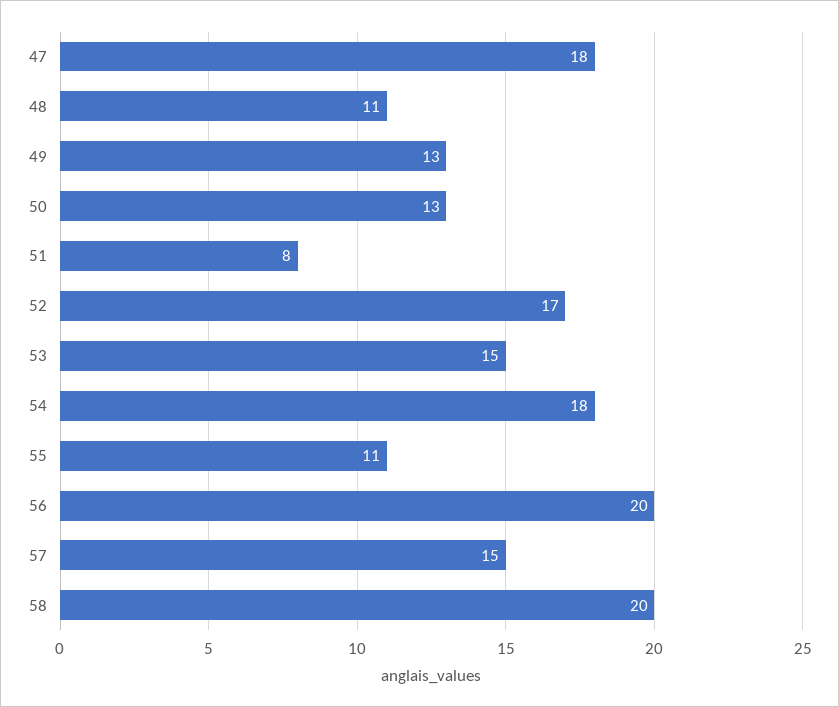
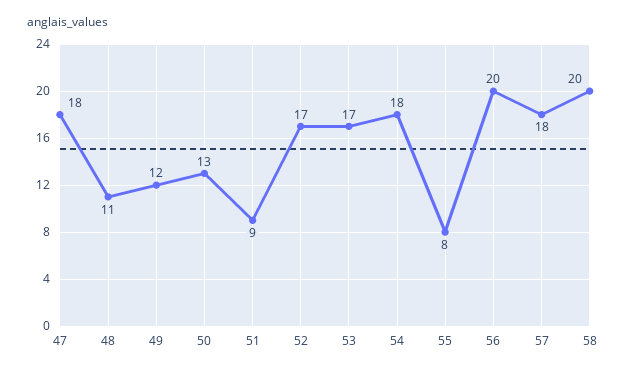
  {
    "47": 18,
    "48": 11,
-   "49": 13,
+   "49": 12,
    "50": 13,
-   "51": 8,
+   "51": 9,
    "52": 17,
-   "53": 15,
+   "53": 17,
    "54": 18,
-   "55": 11,
+   "55": 8,
    "56": 20,
-   "57": 15,
+   "57": 18,
    "58": 20
  }

